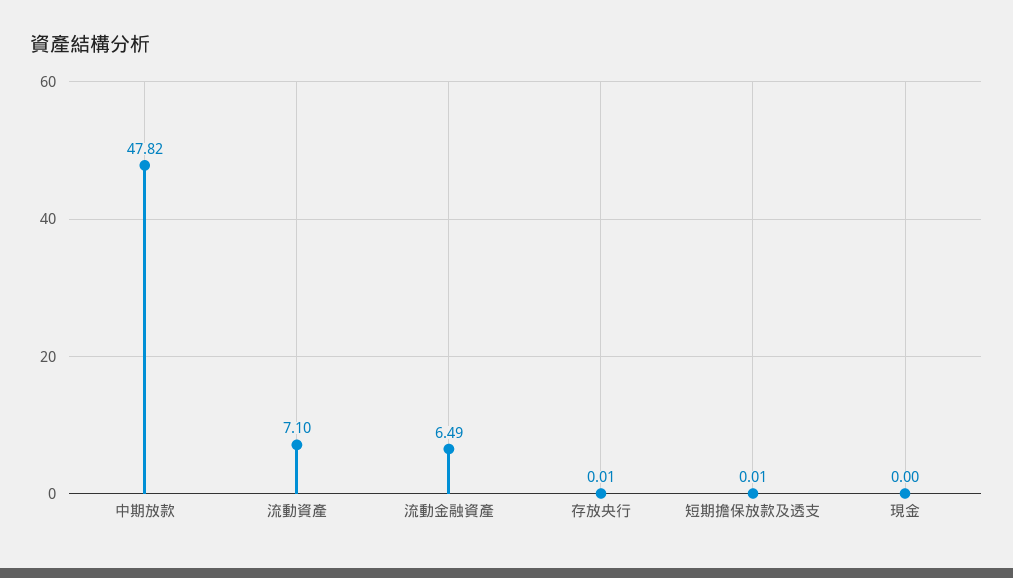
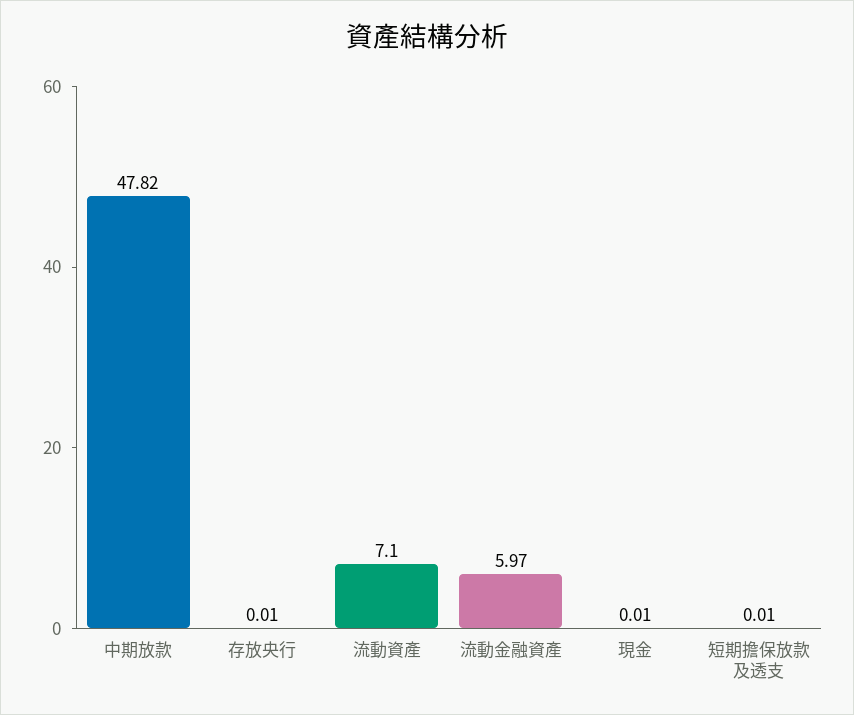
  {
    "中期放款": 47.82,
    "流動資產": 7.1,
-   "流動金融資產": 6.49,
+   "流動金融資產": 5.97,
    "存放央行": 0.01,
    "短期擔保放款及透支": 0.01,
-   "現金": 0
+   "現金": 0.01
  }

